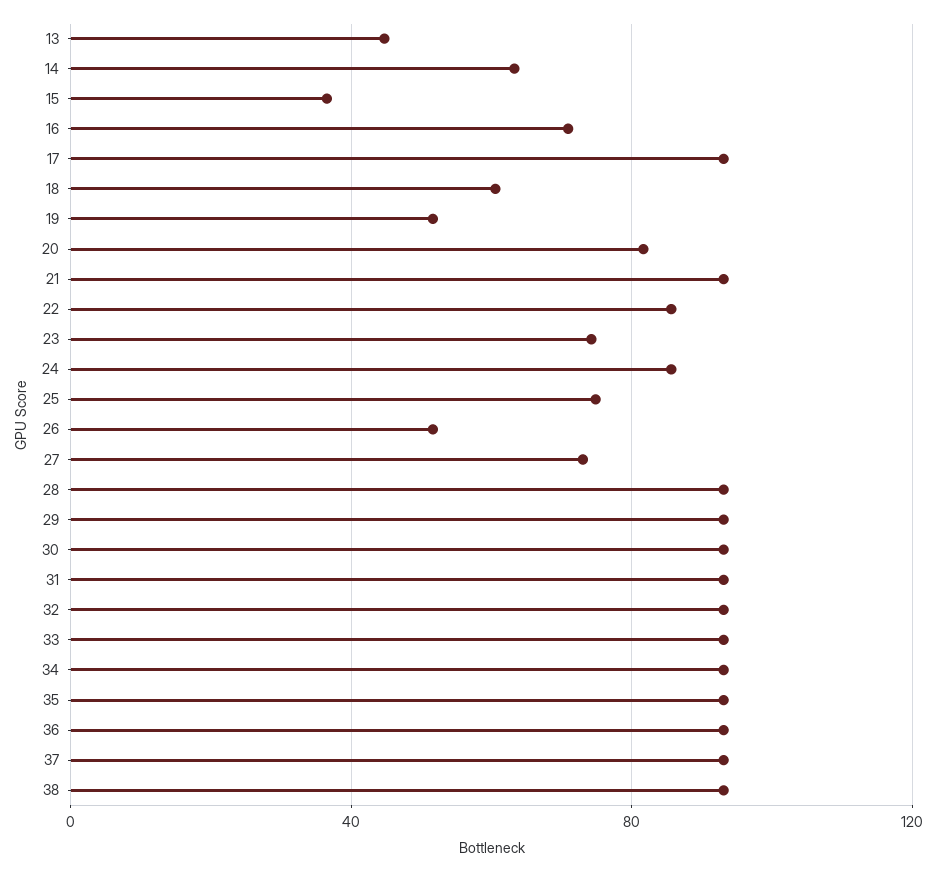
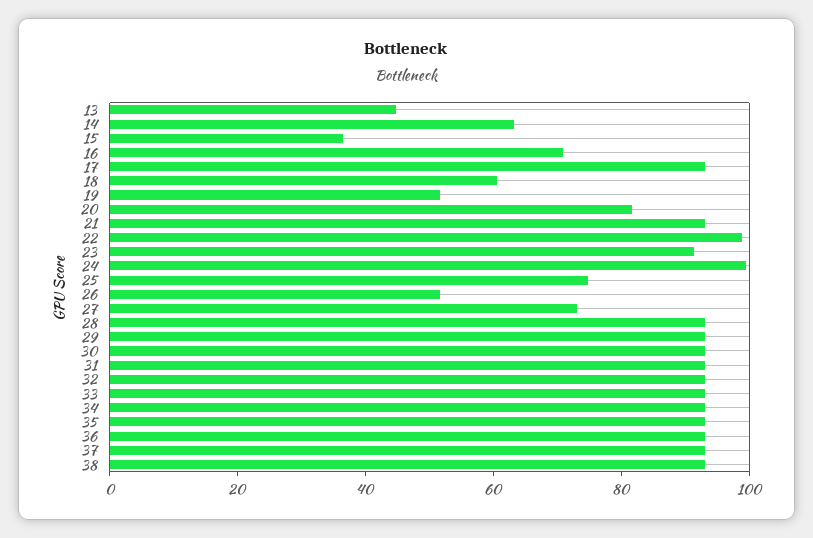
  {
    "13": 45,
    "14": 65,
    "15": 35,
    "16": 70,
    "17": 95,
    "18": 60,
    "19": 50,
    "20": 80,
    "21": 95,
-   "22": 85,
+   "22": 100,
-   "23": 75,
+   "23": 90,
-   "24": 85,
+   "24": 100,
    "25": 75,
    "26": 50,
    "27": 75,
    "28": 95,
    "29": 95,
    "30": 95,
    "31": 95,
    "32": 95,
    "33": 95,
    "34": 95,
    "35": 95,
    "36": 95,
    "37": 95,
    "38": 95
  }

